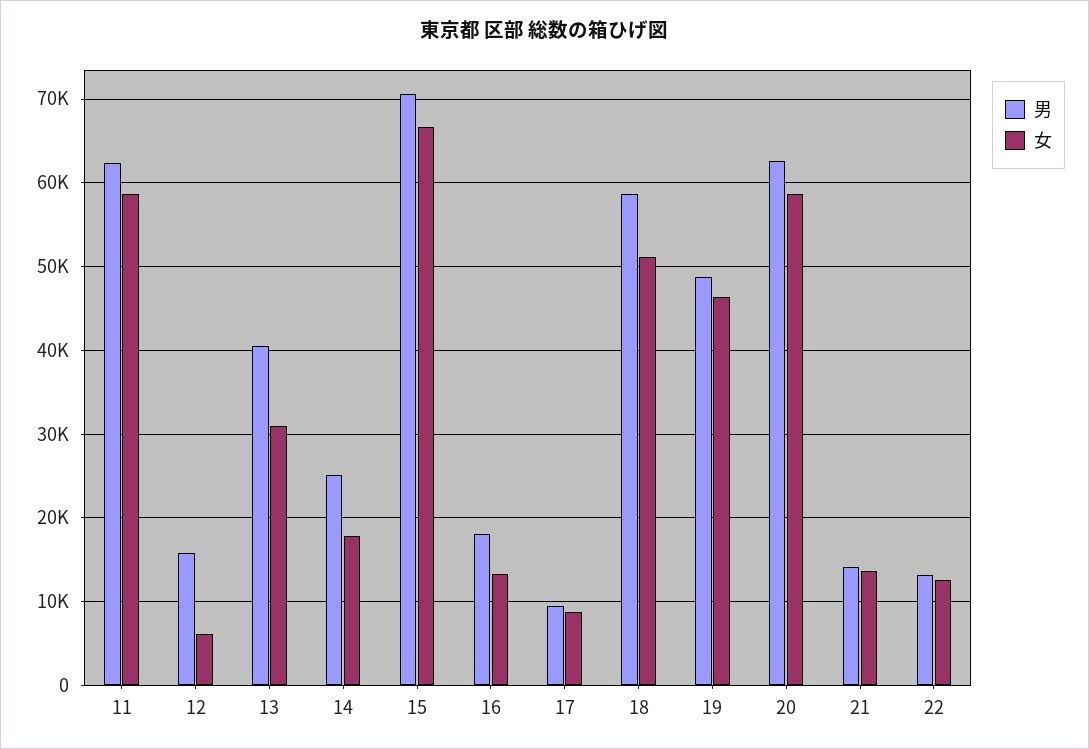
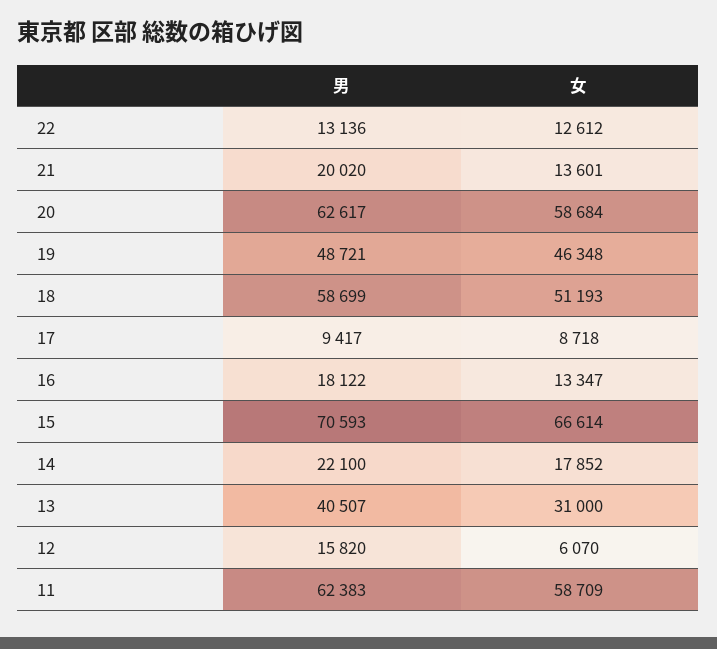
  {
    "男": {
      "11": 62383,
      "12": 15820,
      "13": 40507,
-     "14": 25000,
+     "14": 22100,
      "15": 70593,
      "16": 18122,
      "17": 9417,
      "18": 58699,
      "19": 48721,
      "20": 62617,
-     "21": 14000,
+     "21": 20020,
      "22": 13136
    },
    "女": {
      "11": 58709,
      "12": 6070,
      "13": 31000,
      "14": 17852,
      "15": 66614,
      "16": 13347,
      "17": 8718,
      "18": 51193,
      "19": 46348,
      "20": 58684,
      "21": 13601,
      "22": 12612
    }
  }

